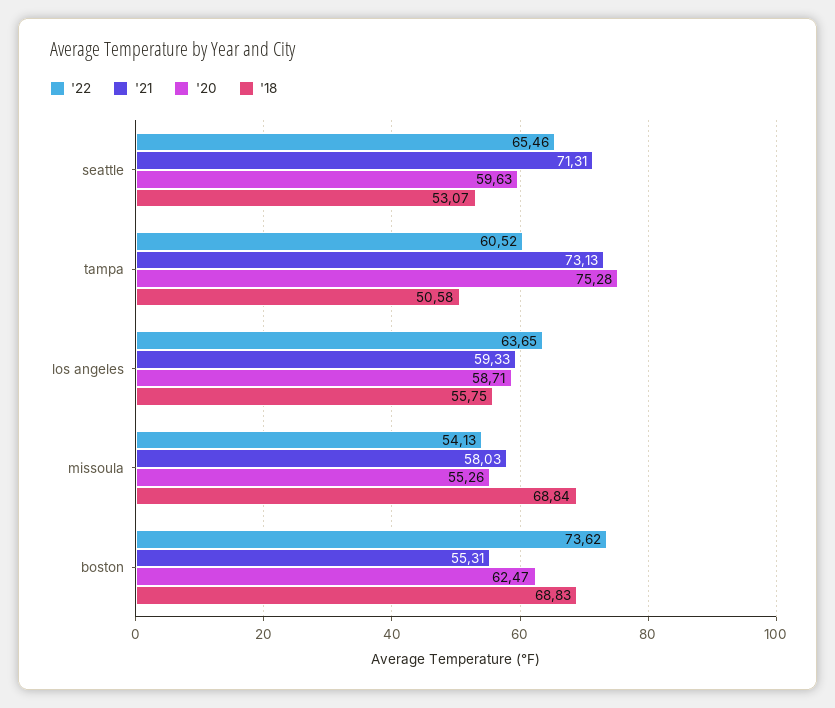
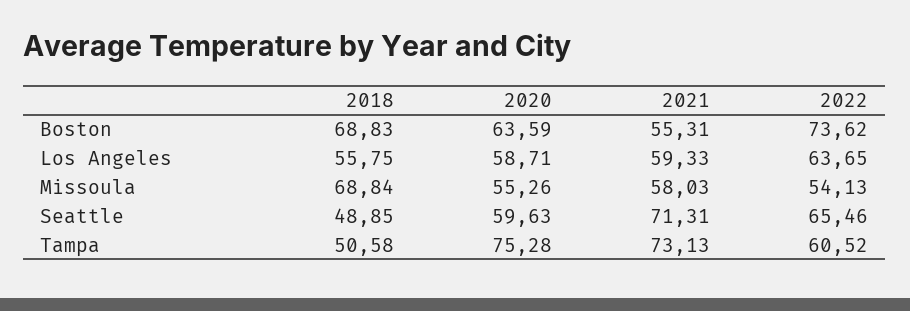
  {
    "'22": {
      "seattle": 65.46,
      "tampa": 60.52,
      "los angeles": 63.65,
      "missoula": 54.13,
      "boston": 73.62
    },
    "'21": {
      "seattle": 71.31,
      "tampa": 73.13,
      "los angeles": 59.33,
      "missoula": 58.03,
      "boston": 55.31
    },
    "'20": {
      "seattle": 59.63,
      "tampa": 75.28,
      "los angeles": 58.71,
      "missoula": 55.26,
-     "boston": 62.47
+     "boston": 63.59
    },
    "'18": {
-     "seattle": 53.07,
+     "seattle": 48.85,
      "tampa": 50.58,
      "los angeles": 55.75,
      "missoula": 68.84,
      "boston": 68.83
    }
  }

